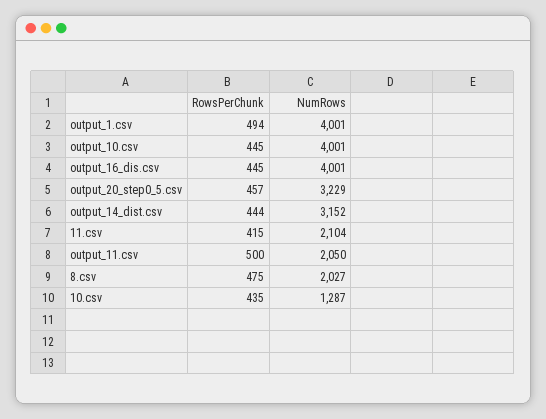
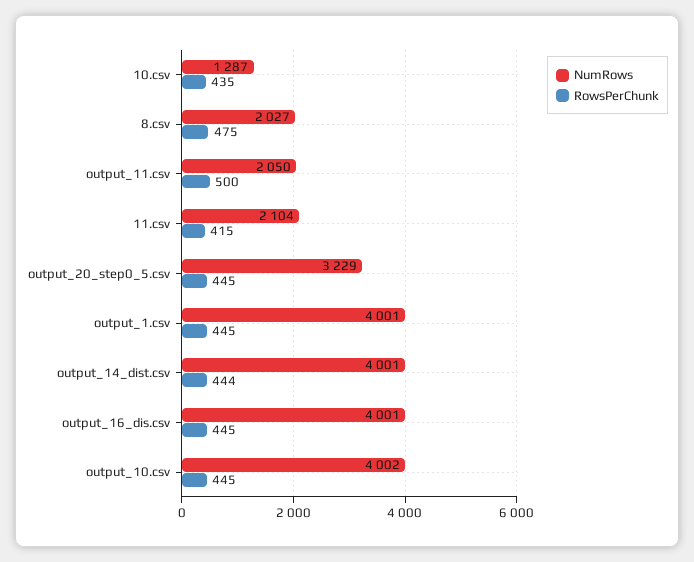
  {
    "RowsPerChunk": {
-     "output_1.csv": 494,
+     "output_1.csv": 445,
      "output_10.csv": 445,
      "output_16_dis.csv": 445,
-     "output_20_step0_5.csv": 457,
+     "output_20_step0_5.csv": 445,
      "output_14_dist.csv": 444,
      "11.csv": 415,
      "output_11.csv": 500,
      "8.csv": 475,
      "10.csv": 435
    },
    "NumRows": {
      "output_1.csv": 4001,
-     "output_10.csv": 4001,
+     "output_10.csv": 4002,
      "output_16_dis.csv": 4001,
      "output_20_step0_5.csv": 3229,
-     "output_14_dist.csv": 3152,
+     "output_14_dist.csv": 4001,
      "11.csv": 2104,
      "output_11.csv": 2050,
      "8.csv": 2027,
      "10.csv": 1287
    }
  }

